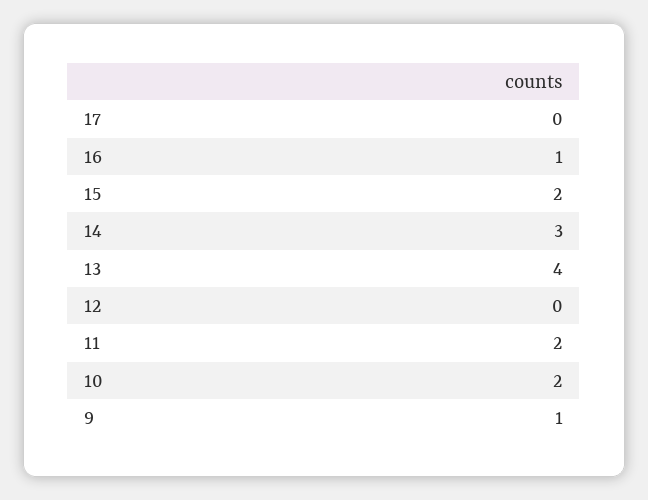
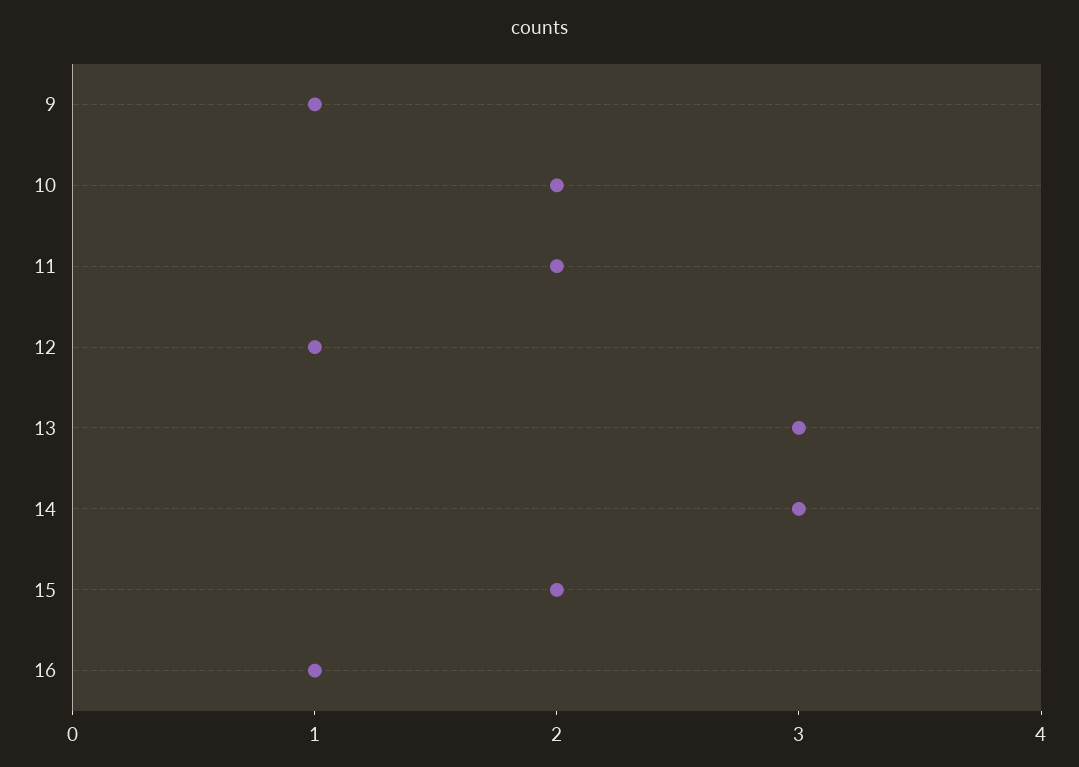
  {
-   "17": 0,
    "16": 1,
    "15": 2,
    "14": 3,
-   "13": 4,
+   "13": 3,
-   "12": 0,
+   "12": 1,
    "11": 2,
    "10": 2,
    "9": 1
  }

